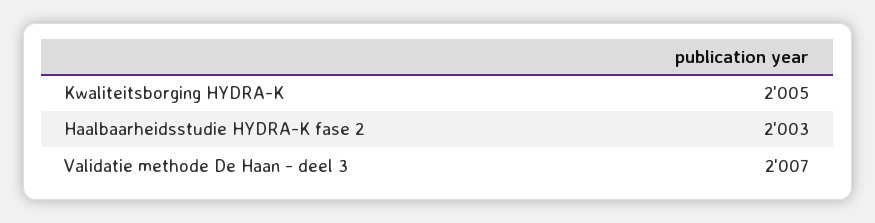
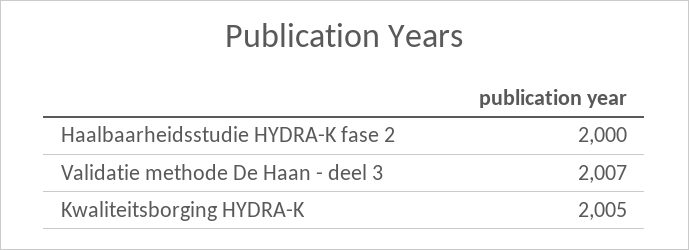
  {
    "Kwaliteitsborging HYDRA-K": 2005,
-   "Haalbaarheidsstudie HYDRA-K fase 2": 2003,
+   "Haalbaarheidsstudie HYDRA-K fase 2": 2000,
    "Validatie methode De Haan - deel 3": 2007
  }

